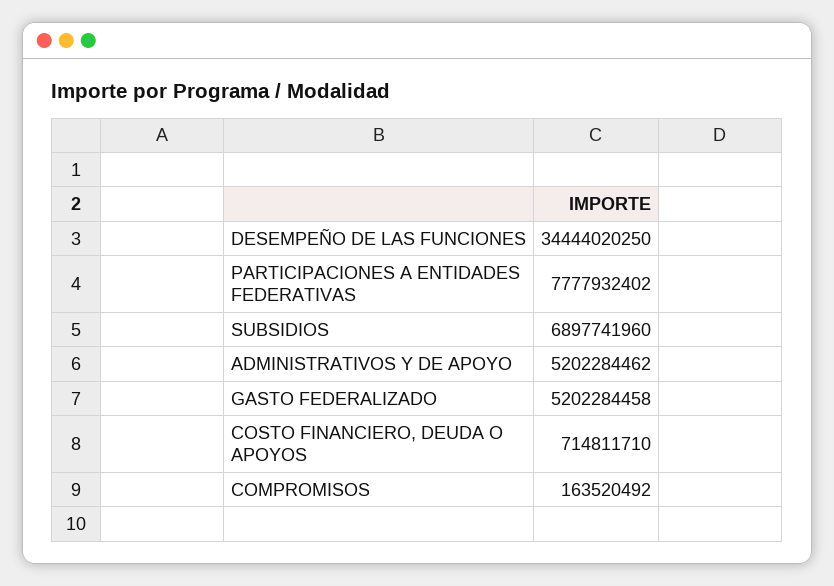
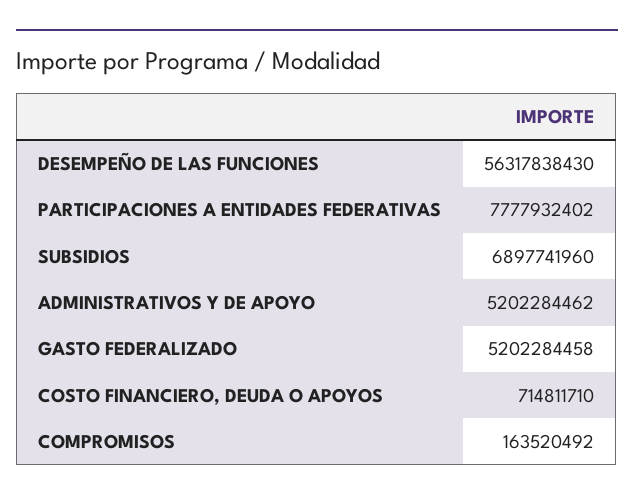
  {
-   "DESEMPEÑO DE LAS FUNCIONES": 34444020250,
+   "DESEMPEÑO DE LAS FUNCIONES": 56317838430,
    "PARTICIPACIONES A ENTIDADES FEDERATIVAS": 7777932402,
    "SUBSIDIOS": 6897741960,
    "ADMINISTRATIVOS Y DE APOYO": 5202284462,
    "GASTO FEDERALIZADO": 5202284458,
    "COSTO FINANCIERO, DEUDA O APOYOS": 714811710,
    "COMPROMISOS": 163520492
  }

